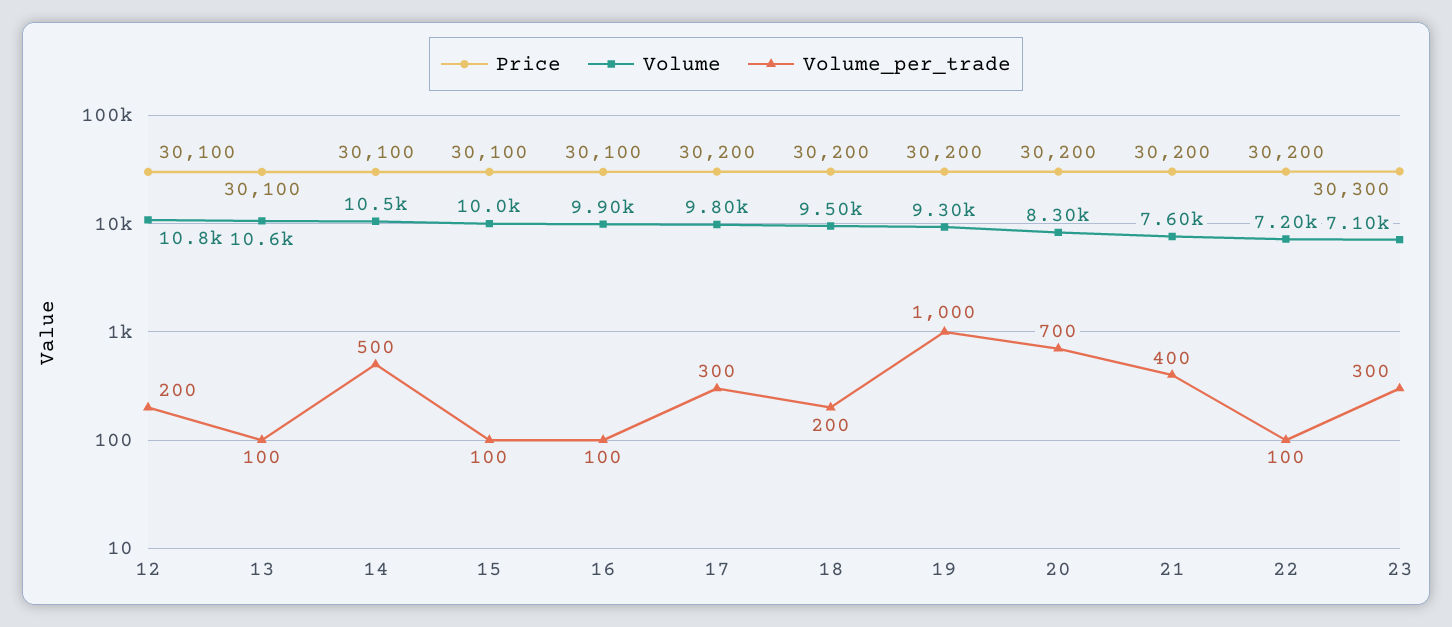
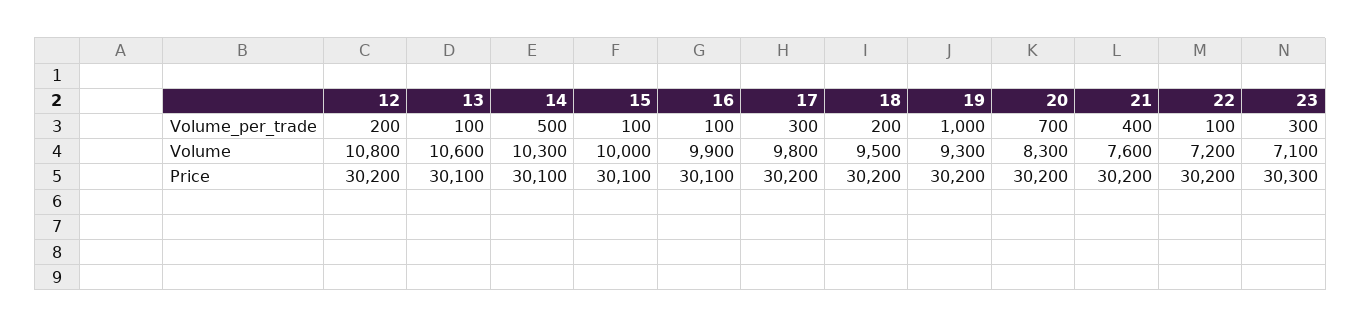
  {
    "Price": {
-     "12": 30100,
+     "12": 30200,
      "13": 30100,
      "14": 30100,
      "15": 30100,
      "16": 30100,
      "17": 30200,
      "18": 30200,
      "19": 30200,
      "20": 30200,
      "21": 30200,
      "22": 30200,
      "23": 30300
    },
    "Volume": {
      "12": 10800,
      "13": 10600,
-     "14": 10500,
+     "14": 10300,
      "15": 10000,
      "16": 9900,
      "17": 9800,
      "18": 9500,
      "19": 9300,
      "20": 8300,
      "21": 7600,
      "22": 7200,
      "23": 7100
    },
    "Volume_per_trade": {
      "12": 200,
      "13": 100,
      "14": 500,
      "15": 100,
      "16": 100,
      "17": 300,
      "18": 200,
      "19": 1000,
      "20": 700,
      "21": 400,
      "22": 100,
      "23": 300
    }
  }

